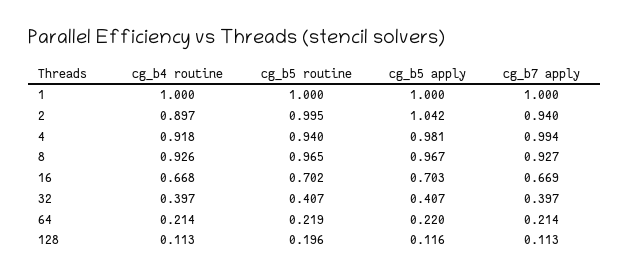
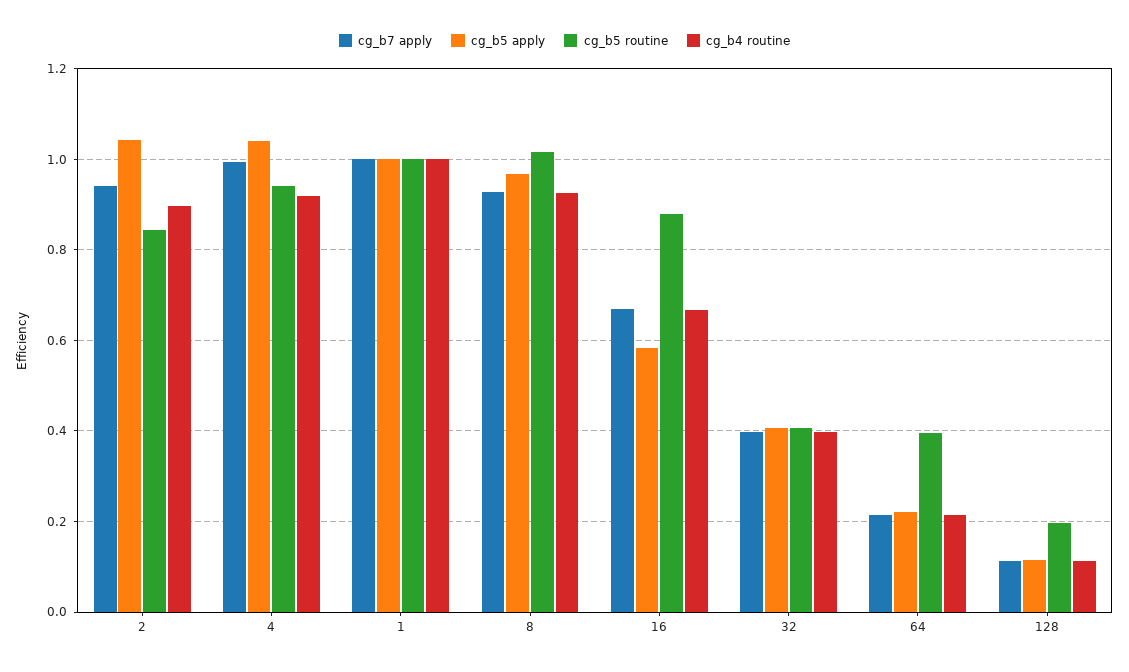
  {
    "cg_b4 routine": {
      "1": 1,
      "2": 0.897,
      "4": 0.918,
      "8": 0.926,
      "16": 0.668,
      "32": 0.397,
      "64": 0.214,
      "128": 0.113
    },
    "cg_b5 routine": {
      "1": 1,
-     "2": 0.995,
+     "2": 0.84,
      "4": 0.94,
-     "8": 0.965,
+     "8": 1.02,
-     "16": 0.702,
+     "16": 0.88,
      "32": 0.407,
-     "64": 0.219,
+     "64": 0.4,
      "128": 0.196
    },
    "cg_b5 apply": {
      "1": 1,
      "2": 1.042,
-     "4": 0.981,
+     "4": 1.04,
      "8": 0.967,
-     "16": 0.703,
+     "16": 0.58,
      "32": 0.407,
      "64": 0.22,
      "128": 0.116
    },
    "cg_b7 apply": {
      "1": 1,
      "2": 0.94,
      "4": 0.994,
      "8": 0.927,
      "16": 0.669,
      "32": 0.397,
      "64": 0.214,
      "128": 0.113
    }
  }

